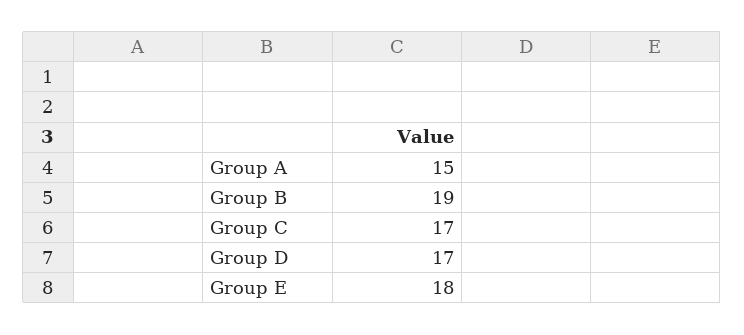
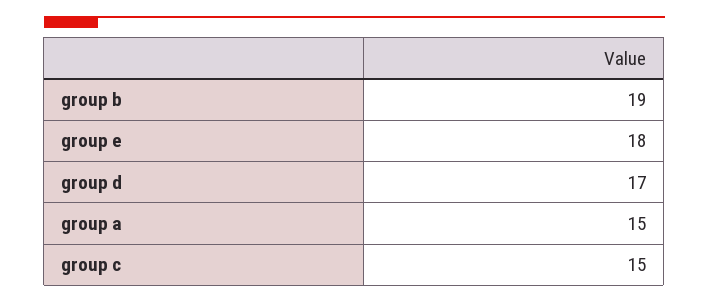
  {
    "Group A": 15,
    "Group B": 19,
-   "Group C": 17,
+   "Group C": 15,
    "Group D": 17,
    "Group E": 18
  }

